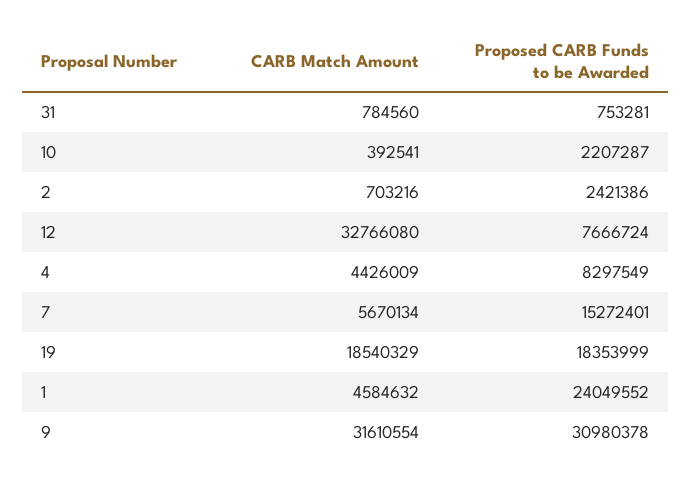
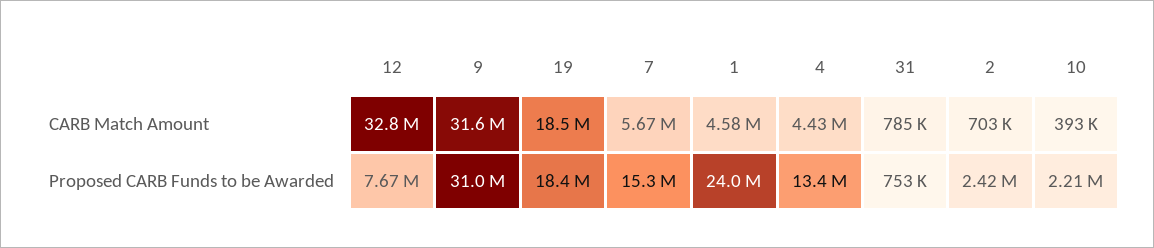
  {
    "CARB Match Amount": {
      "31": 784560,
      "10": 392541,
      "2": 703216,
      "12": 32766080,
      "4": 4426009,
      "7": 5670134,
      "19": 18540329,
      "1": 4584632,
      "9": 31610554
    },
    "Proposed CARB Funds to be Awarded": {
      "31": 753281,
      "10": 2207287,
      "2": 2421386,
      "12": 7666724,
-     "4": 8297549,
+     "4": 13400000,
      "7": 15272401,
      "19": 18353999,
      "1": 24049552,
      "9": 30980378
    }
  }

